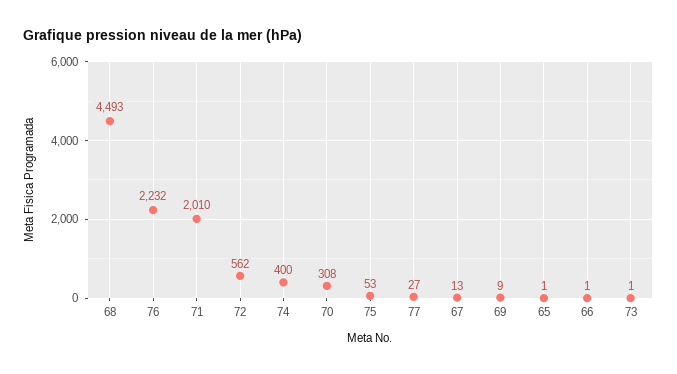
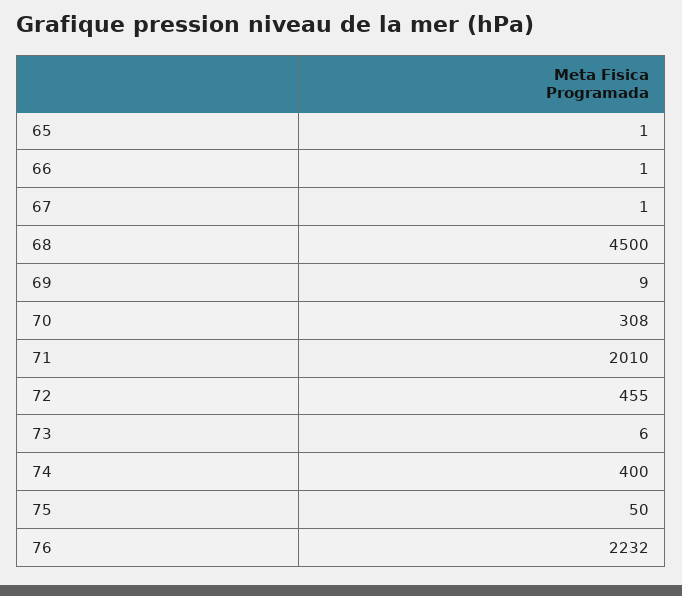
  {
-   "68": 4493,
+   "68": 4500,
    "76": 2232,
    "71": 2010,
-   "72": 562,
+   "72": 455,
    "74": 400,
    "70": 308,
-   "75": 53,
+   "75": 50,
-   "77": 27,
-   "67": 13,
+   "67": 1,
    "69": 9,
    "65": 1,
    "66": 1,
-   "73": 1
+   "73": 6
  }

